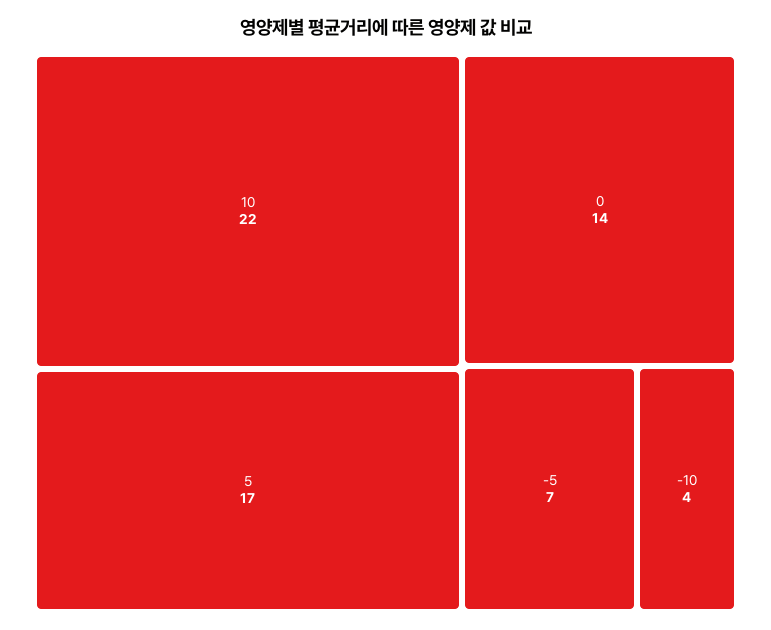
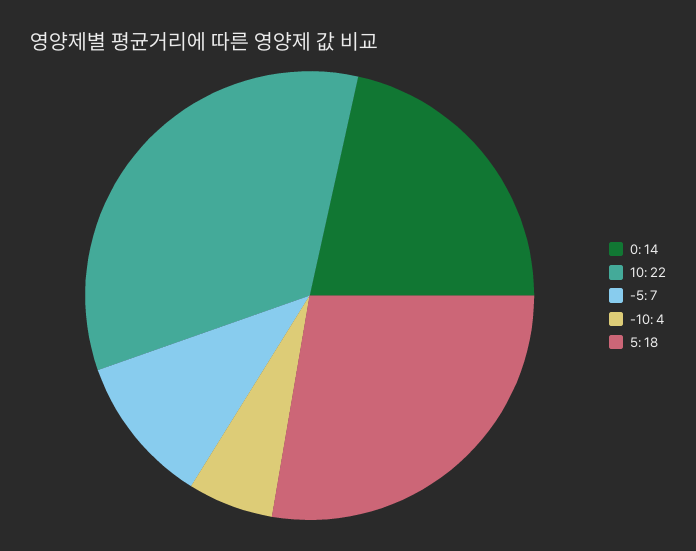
  {
    "10": 22,
-   "5": 17,
+   "5": 18,
    "0": 14,
    "-5": 7,
    "-10": 4
  }

